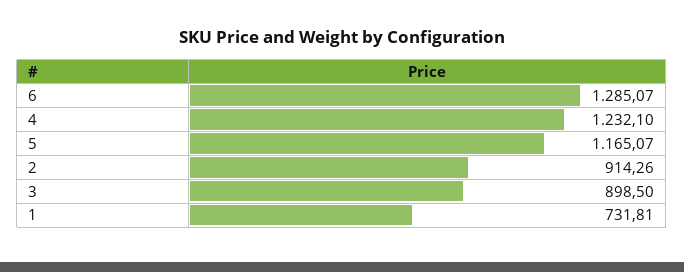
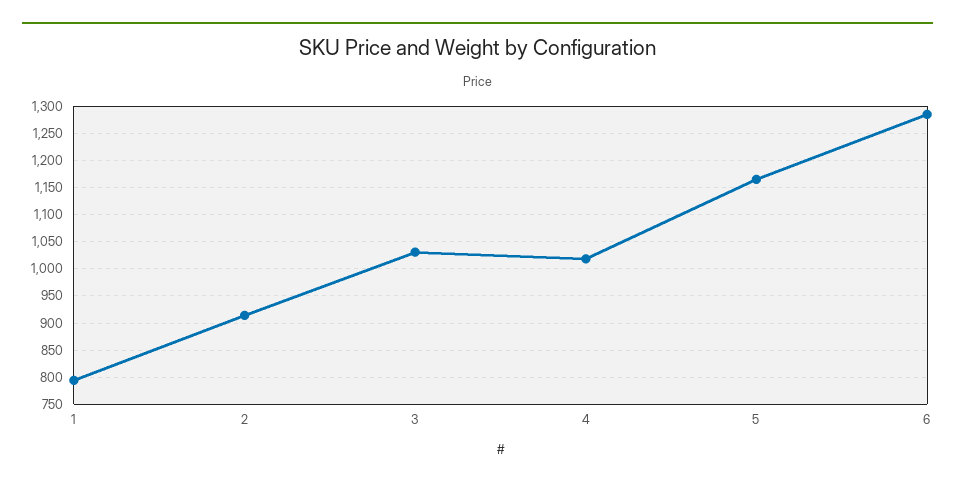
  {
    "6": 1285.07,
-   "4": 1232.1,
+   "4": 1025,
    "5": 1165.07,
    "2": 914.26,
-   "3": 898.5,
+   "3": 1025,
-   "1": 731.81
+   "1": 800
  }

